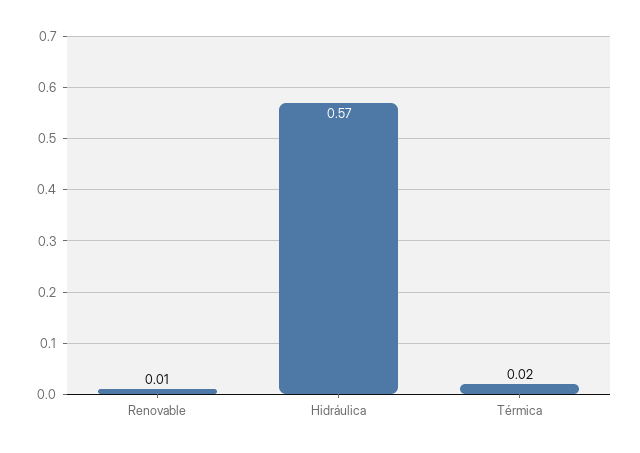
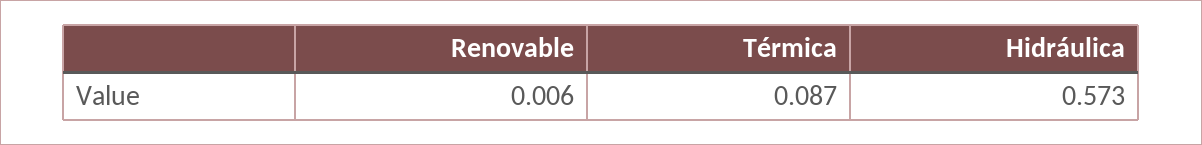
  {
    "Renovable": 0.006,
    "Hidráulica": 0.573,
-   "Térmica": 0.02
+   "Térmica": 0.087
  }

